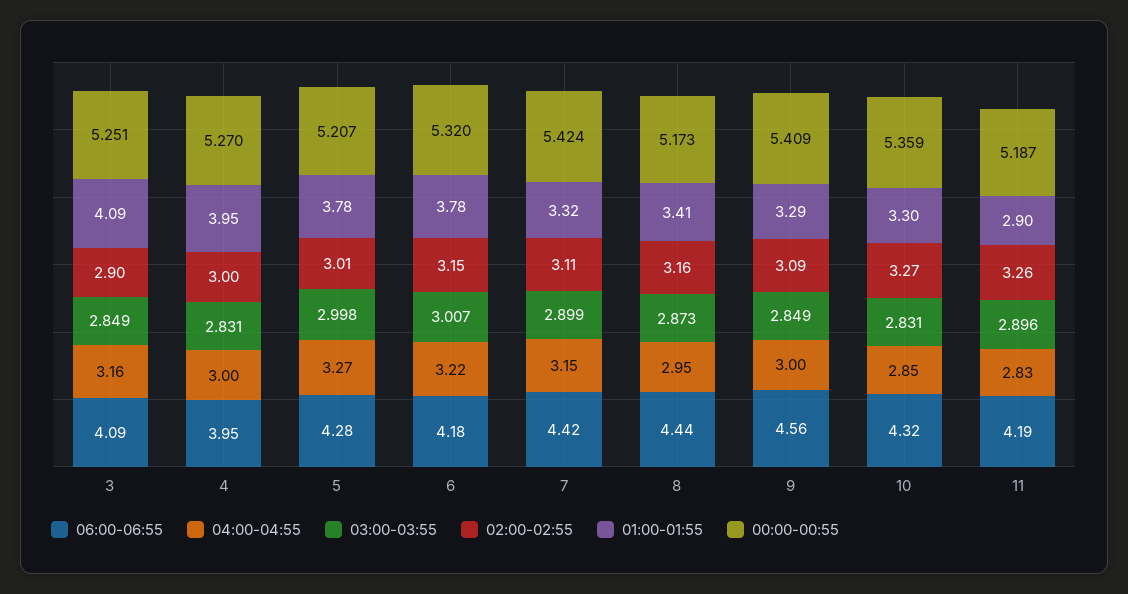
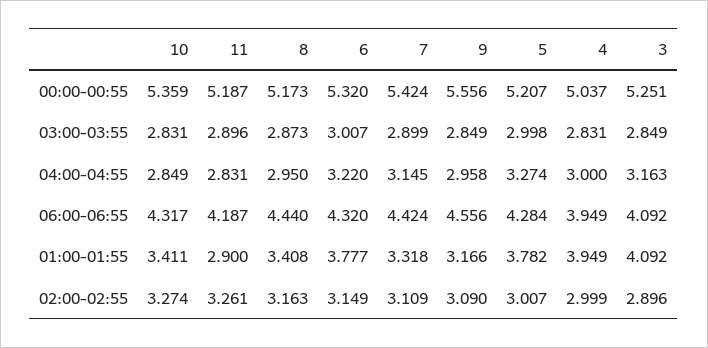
  {
    "06:00-06:55": {
      "3": 4.092,
      "4": 3.949,
      "5": 4.284,
-     "6": 4.18,
+     "6": 4.32,
      "7": 4.424,
      "8": 4.44,
      "9": 4.556,
      "10": 4.317,
      "11": 4.187
    },
    "04:00-04:55": {
      "3": 3.163,
      "4": 3,
      "5": 3.274,
      "6": 3.22,
      "7": 3.145,
      "8": 2.95,
-     "9": 3,
+     "9": 2.958,
      "10": 2.849,
      "11": 2.831
    },
    "03:00-03:55": {
      "3": 2.849,
      "4": 2.831,
      "5": 2.998,
      "6": 3.007,
      "7": 2.899,
      "8": 2.873,
      "9": 2.849,
      "10": 2.831,
      "11": 2.896
    },
    "02:00-02:55": {
      "3": 2.896,
      "4": 2.999,
      "5": 3.007,
      "6": 3.149,
      "7": 3.109,
      "8": 3.163,
      "9": 3.09,
      "10": 3.274,
      "11": 3.261
    },
    "01:00-01:55": {
      "3": 4.092,
      "4": 3.949,
      "5": 3.782,
      "6": 3.777,
      "7": 3.318,
      "8": 3.408,
-     "9": 3.29,
+     "9": 3.166,
-     "10": 3.3,
+     "10": 3.411,
      "11": 2.9
    },
    "00:00-00:55": {
      "3": 5.251,
-     "4": 5.27,
+     "4": 5.037,
      "5": 5.207,
      "6": 5.32,
      "7": 5.424,
      "8": 5.173,
-     "9": 5.409,
+     "9": 5.556,
      "10": 5.359,
      "11": 5.187
    }
  }

